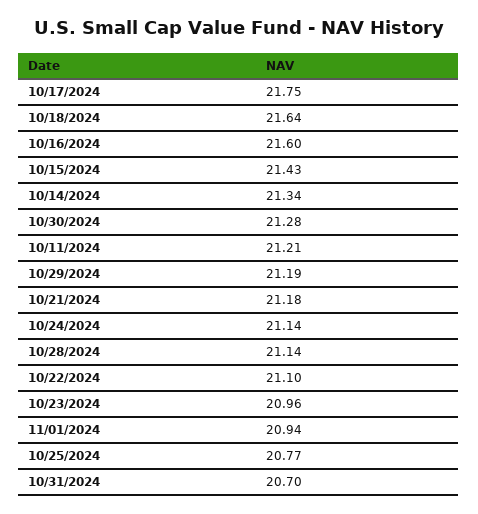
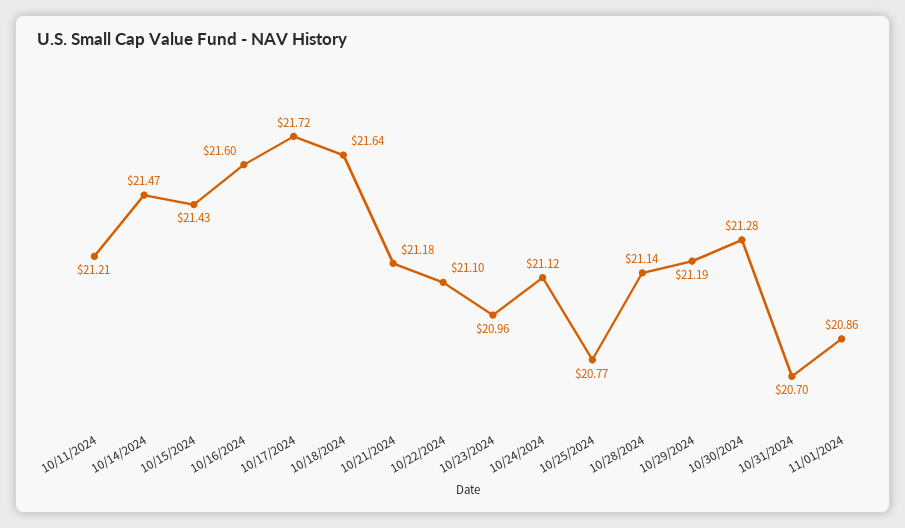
  {
-   "10/17/2024": 21.75,
+   "10/17/2024": 21.72,
    "10/18/2024": 21.64,
    "10/16/2024": 21.6,
    "10/15/2024": 21.43,
-   "10/14/2024": 21.34,
+   "10/14/2024": 21.47,
    "10/30/2024": 21.28,
    "10/11/2024": 21.21,
    "10/29/2024": 21.19,
    "10/21/2024": 21.18,
-   "10/24/2024": 21.14,
+   "10/24/2024": 21.12,
    "10/28/2024": 21.14,
    "10/22/2024": 21.1,
    "10/23/2024": 20.96,
-   "11/01/2024": 20.94,
+   "11/01/2024": 20.86,
    "10/25/2024": 20.77,
    "10/31/2024": 20.7
  }

